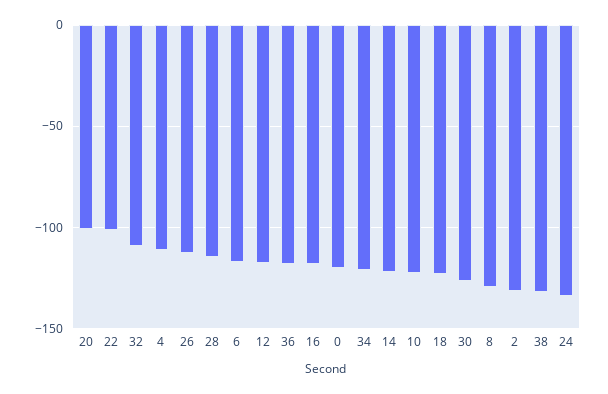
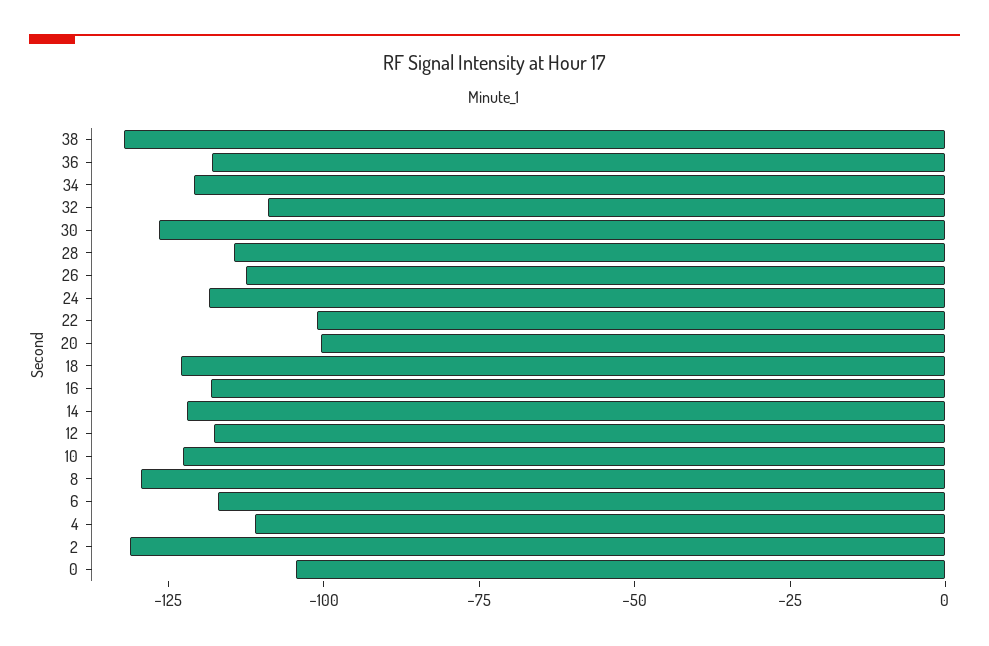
  {
    "20": -100,
    "22": -100,
    "32": -110,
    "4": -110,
    "26": -115,
    "28": -115,
    "6": -115,
    "12": -120,
    "36": -120,
    "16": -120,
-   "0": -120,
+   "0": -105,
    "34": -120,
    "14": -120,
    "10": -125,
    "18": -125,
    "30": -125,
    "8": -130,
    "2": -130,
    "38": -130,
-   "24": -135
+   "24": -120
  }

